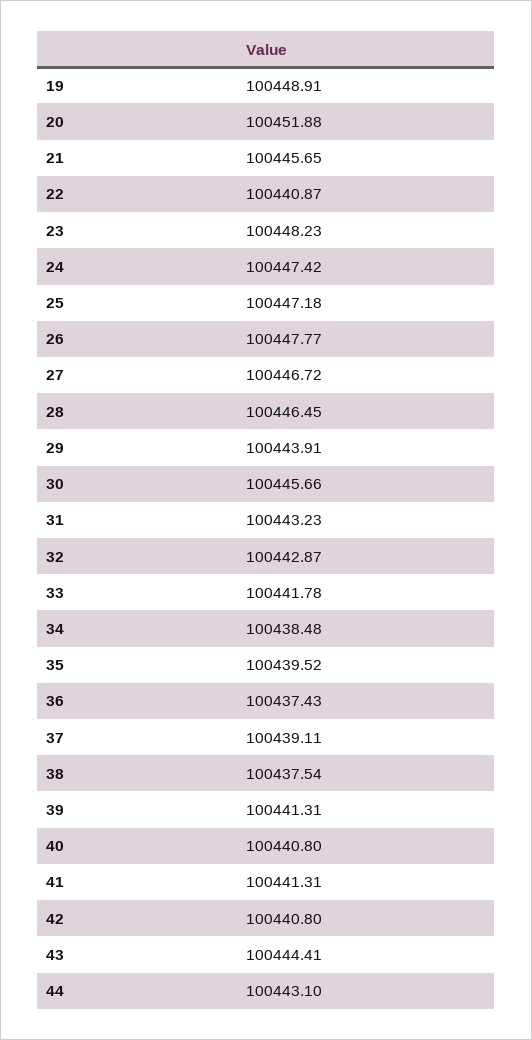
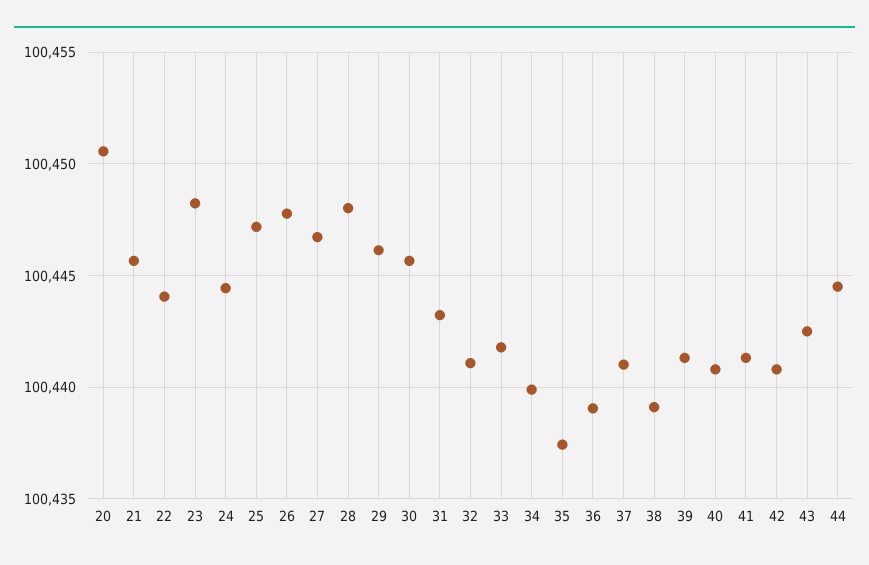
  {
-   "19": 100448.91,
-   "20": 100451.88,
+   "20": 100450.5,
    "21": 100445.65,
-   "22": 100440.87,
+   "22": 100444,
    "23": 100448.23,
-   "24": 100447.42,
+   "24": 100444.5,
    "25": 100447.18,
    "26": 100447.77,
    "27": 100446.72,
-   "28": 100446.45,
+   "28": 100448,
-   "29": 100443.91,
+   "29": 100446,
    "30": 100445.66,
    "31": 100443.23,
-   "32": 100442.87,
+   "32": 100441,
    "33": 100441.78,
-   "34": 100438.48,
+   "34": 100440,
-   "35": 100439.52,
+   "35": 100437.5,
-   "36": 100437.43,
+   "36": 100439,
-   "37": 100439.11,
+   "37": 100441,
-   "38": 100437.54,
+   "38": 100439,
    "39": 100441.31,
    "40": 100440.8,
    "41": 100441.31,
    "42": 100440.8,
-   "43": 100444.41,
+   "43": 100442.5,
-   "44": 100443.1
+   "44": 100444.5
  }

